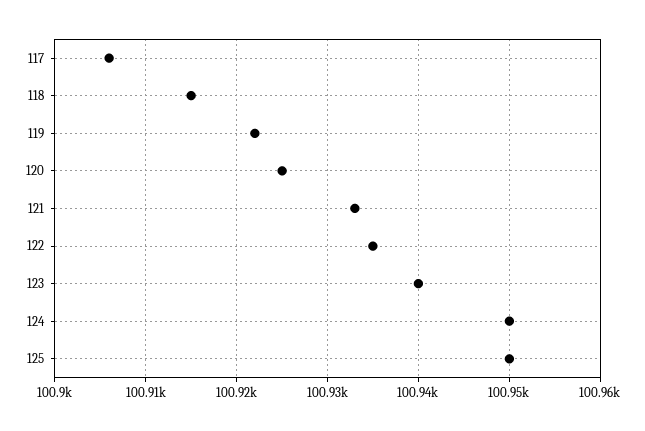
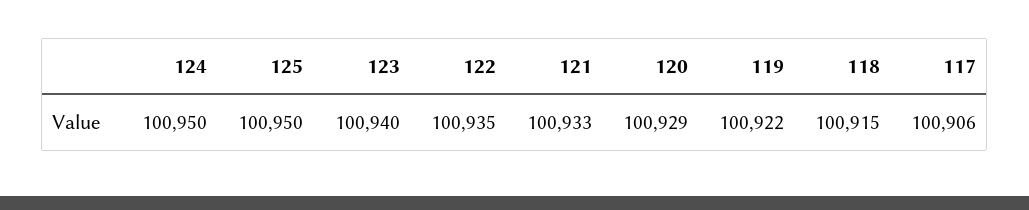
  {
    "117": 100906,
    "118": 100915,
    "119": 100922,
-   "120": 100925,
+   "120": 100929,
    "121": 100933,
    "122": 100935,
    "123": 100940,
    "124": 100950,
    "125": 100950
  }

